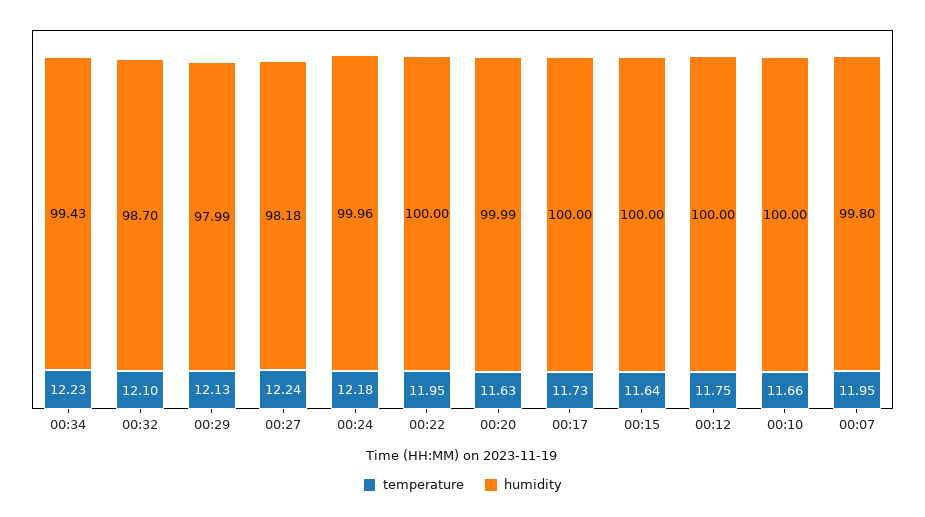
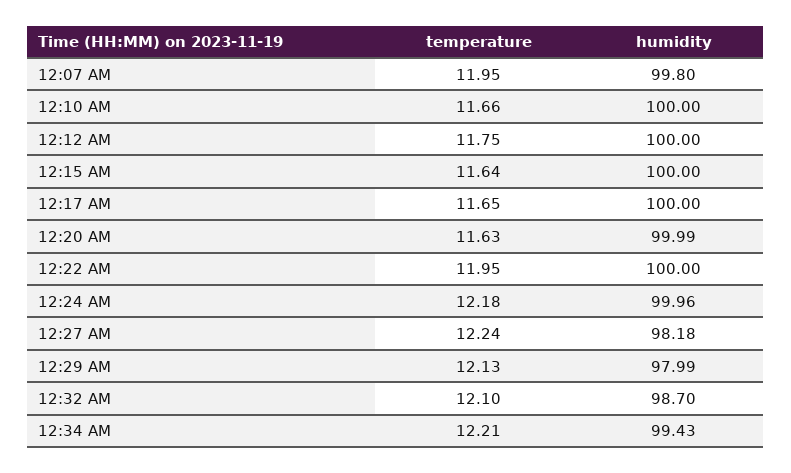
  {
    "temperature": {
-     "00:34": 12.23,
+     "00:34": 12.21,
      "00:32": 12.1,
      "00:29": 12.13,
      "00:27": 12.24,
      "00:24": 12.18,
      "00:22": 11.95,
      "00:20": 11.63,
-     "00:17": 11.73,
+     "00:17": 11.65,
      "00:15": 11.64,
      "00:12": 11.75,
      "00:10": 11.66,
      "00:07": 11.95
    },
    "humidity": {
      "00:34": 99.43,
      "00:32": 98.7,
      "00:29": 97.99,
      "00:27": 98.18,
      "00:24": 99.96,
      "00:22": 100,
      "00:20": 99.99,
      "00:17": 100,
      "00:15": 100,
      "00:12": 100,
      "00:10": 100,
      "00:07": 99.8
    }
  }

